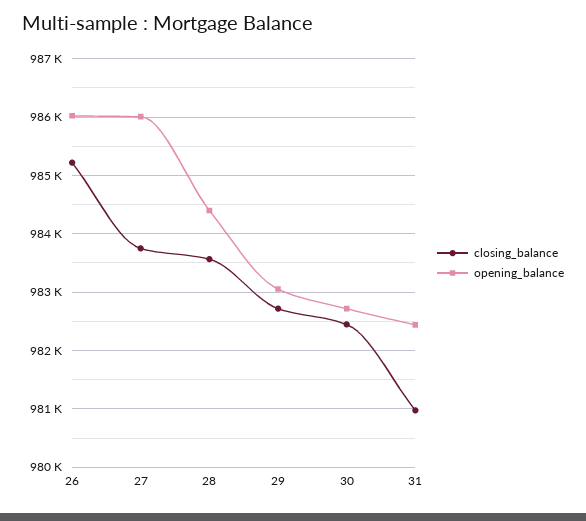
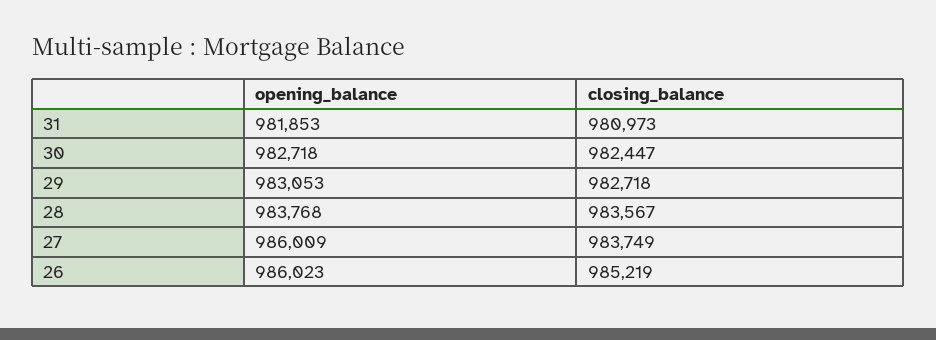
  {
    "closing_balance": {
      "26": 985219,
      "27": 983749,
      "28": 983567,
      "29": 982718,
      "30": 982447,
      "31": 980973
    },
    "opening_balance": {
      "26": 986023,
      "27": 986009,
-     "28": 984400,
+     "28": 983768,
      "29": 983053,
      "30": 982718,
-     "31": 982400
+     "31": 981853
    }
  }

